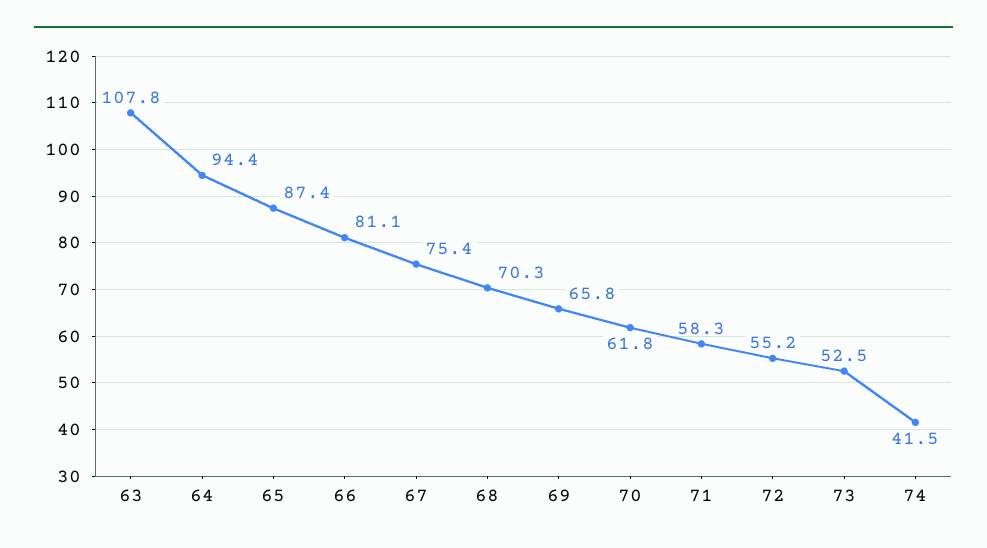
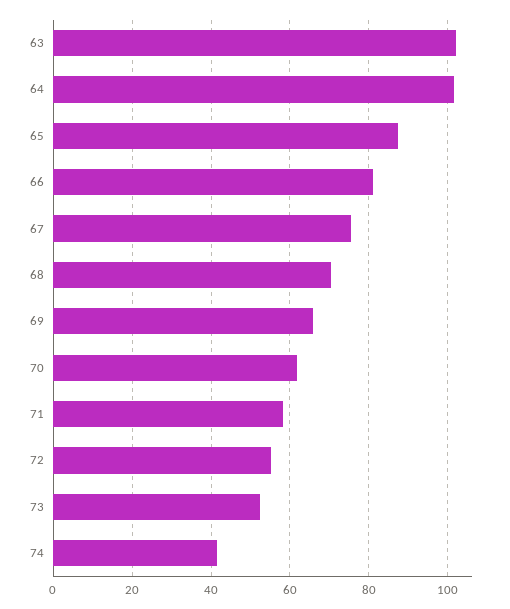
  {
-   "63": 107.8,
+   "63": 102,
-   "64": 94.4,
+   "64": 102,
    "65": 87.4,
    "66": 81.1,
    "67": 75.4,
    "68": 70.3,
    "69": 65.8,
    "70": 61.8,
    "71": 58.3,
    "72": 55.2,
    "73": 52.5,
    "74": 41.5
  }

